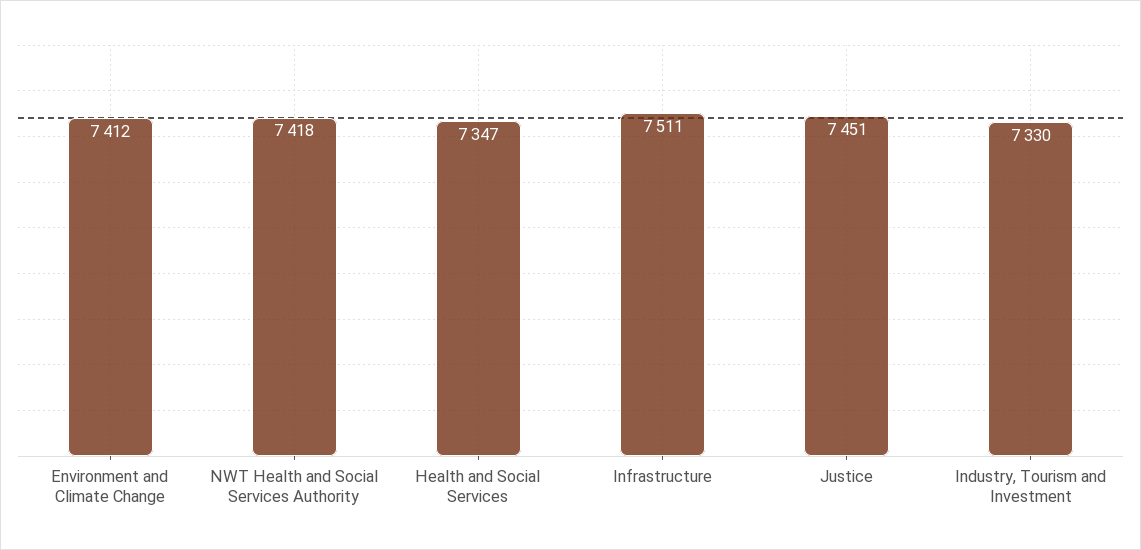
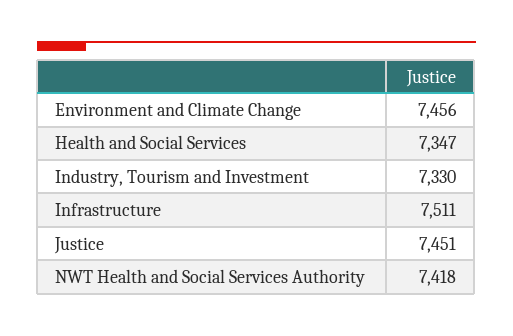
  {
-   "Environment and Climate Change": 7412,
+   "Environment and Climate Change": 7456,
    "NWT Health and Social Services Authority": 7418,
    "Health and Social Services": 7347,
    "Infrastructure": 7511,
    "Justice": 7451,
    "Industry, Tourism and Investment": 7330
  }

